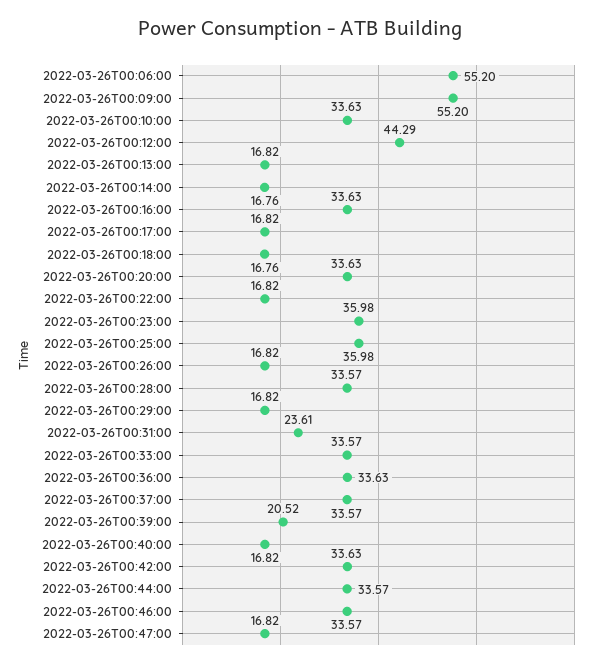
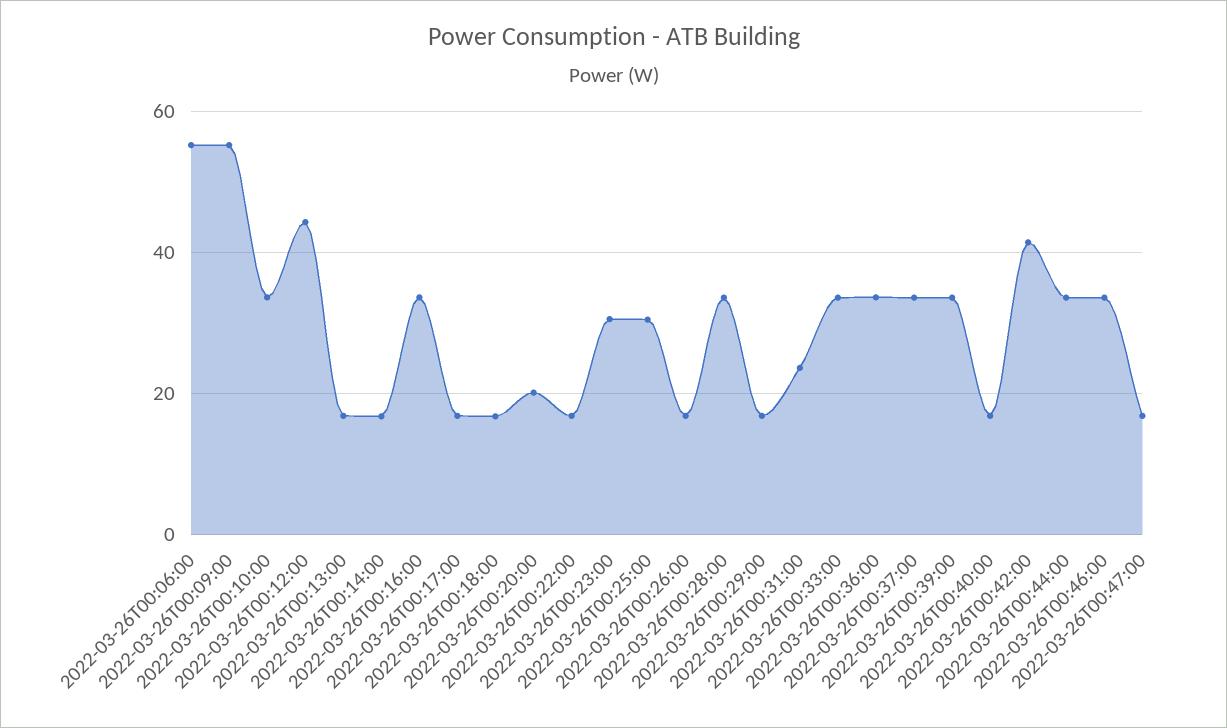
  {
    "2022-03-26T00:06:00": 55.2,
    "2022-03-26T00:09:00": 55.2,
    "2022-03-26T00:10:00": 33.63,
    "2022-03-26T00:12:00": 44.29,
    "2022-03-26T00:13:00": 16.82,
    "2022-03-26T00:14:00": 16.76,
    "2022-03-26T00:16:00": 33.63,
    "2022-03-26T00:17:00": 16.82,
    "2022-03-26T00:18:00": 16.76,
-   "2022-03-26T00:20:00": 33.63,
+   "2022-03-26T00:20:00": 20,
    "2022-03-26T00:22:00": 16.82,
-   "2022-03-26T00:23:00": 35.98,
+   "2022-03-26T00:23:00": 30,
-   "2022-03-26T00:25:00": 35.98,
+   "2022-03-26T00:25:00": 30,
    "2022-03-26T00:26:00": 16.82,
    "2022-03-26T00:28:00": 33.57,
    "2022-03-26T00:29:00": 16.82,
    "2022-03-26T00:31:00": 23.61,
    "2022-03-26T00:33:00": 33.57,
    "2022-03-26T00:36:00": 33.63,
    "2022-03-26T00:37:00": 33.57,
-   "2022-03-26T00:39:00": 20.52,
+   "2022-03-26T00:39:00": 34,
    "2022-03-26T00:40:00": 16.82,
-   "2022-03-26T00:42:00": 33.63,
+   "2022-03-26T00:42:00": 42,
    "2022-03-26T00:44:00": 33.57,
    "2022-03-26T00:46:00": 33.57,
    "2022-03-26T00:47:00": 16.82
  }

